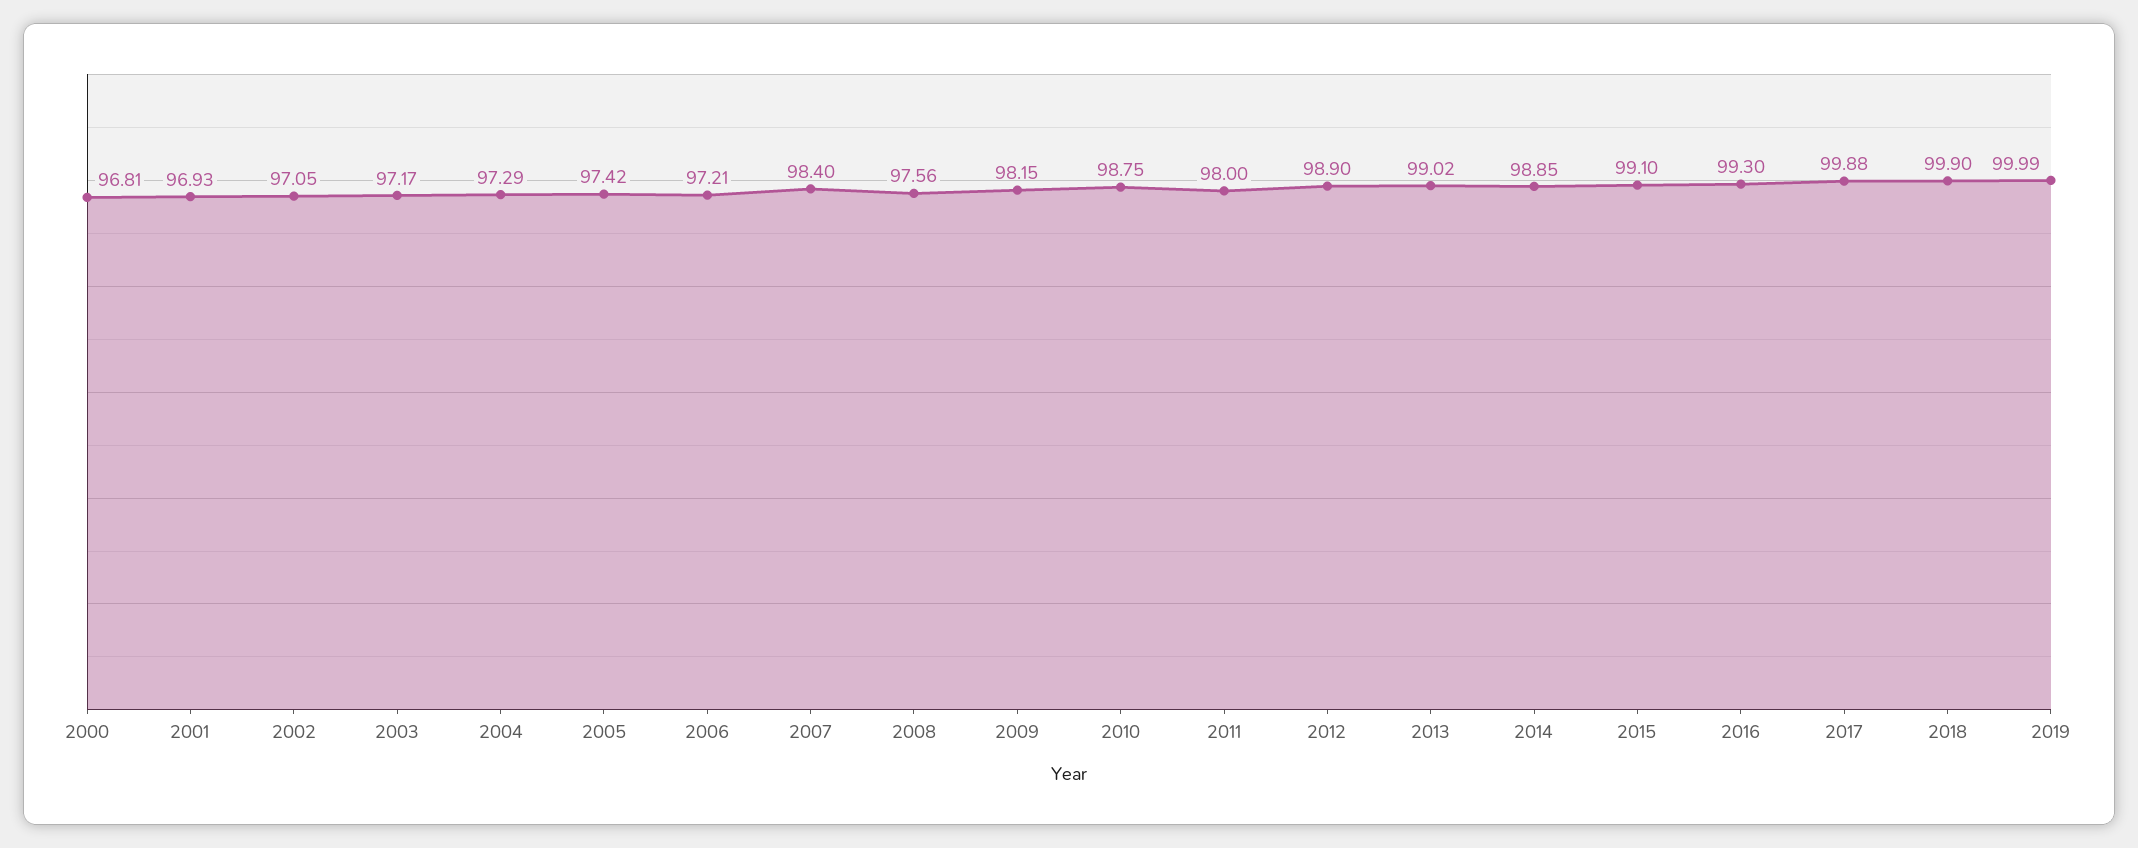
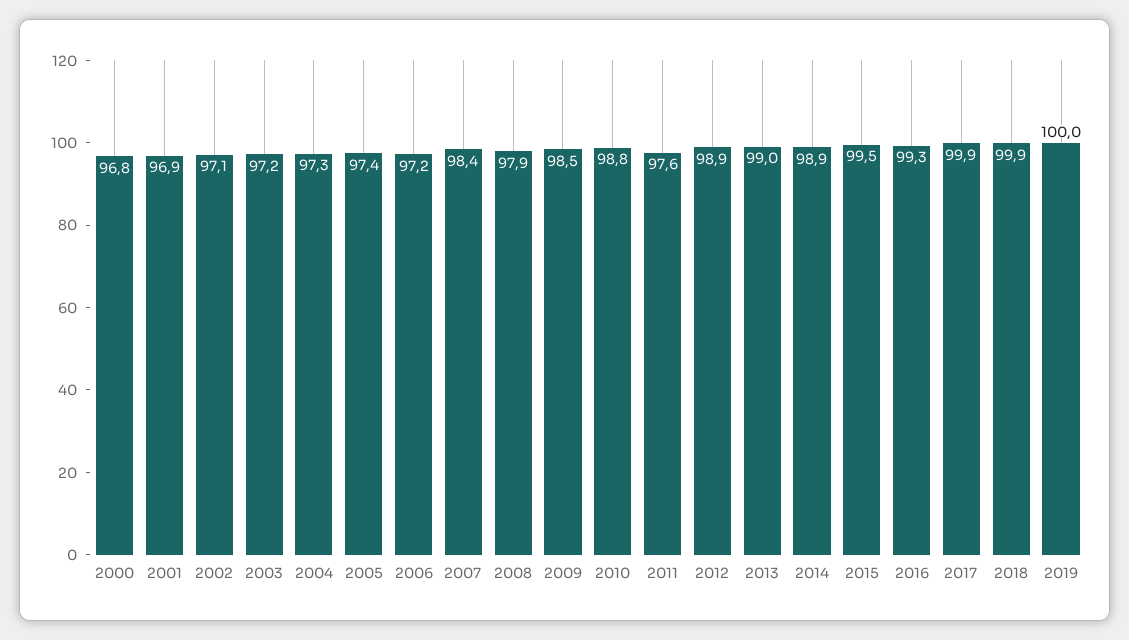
  {
    "2000": 96.81,
    "2001": 96.93,
    "2002": 97.05,
    "2003": 97.17,
    "2004": 97.29,
    "2005": 97.42,
    "2006": 97.21,
    "2007": 98.4,
-   "2008": 97.56,
+   "2008": 97.9,
-   "2009": 98.15,
+   "2009": 98.5,
    "2010": 98.75,
-   "2011": 98,
+   "2011": 97.6,
    "2012": 98.9,
    "2013": 99.02,
    "2014": 98.85,
-   "2015": 99.1,
+   "2015": 99.5,
    "2016": 99.3,
    "2017": 99.88,
    "2018": 99.9,
    "2019": 99.99
  }

